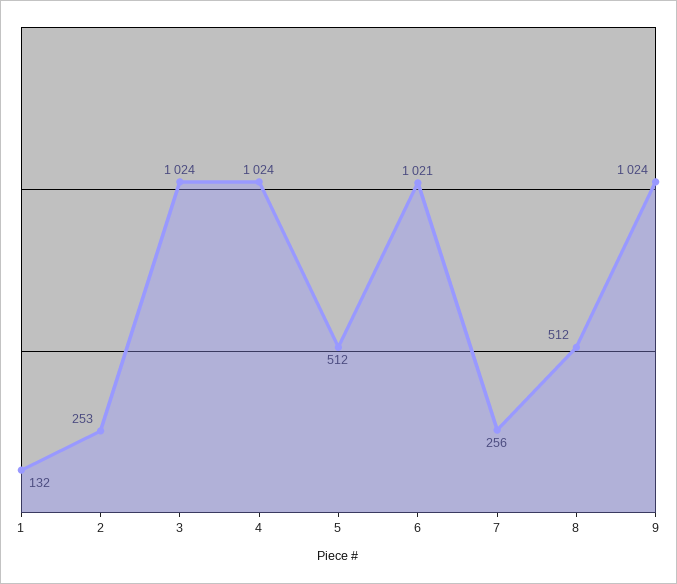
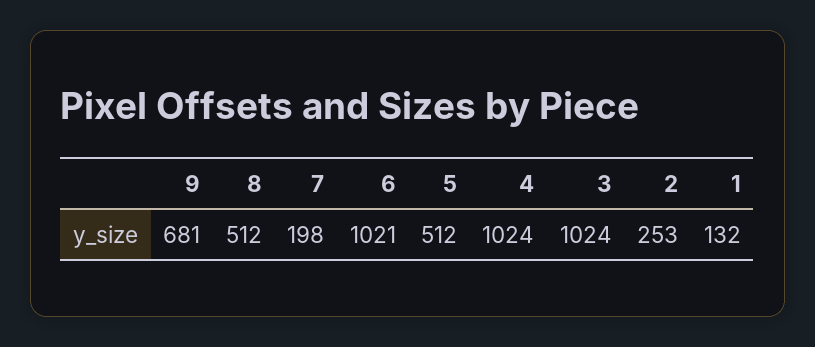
  {
    "1": 132,
    "2": 253,
    "3": 1024,
    "4": 1024,
    "5": 512,
    "6": 1021,
-   "7": 256,
+   "7": 198,
    "8": 512,
-   "9": 1024
+   "9": 681
  }

